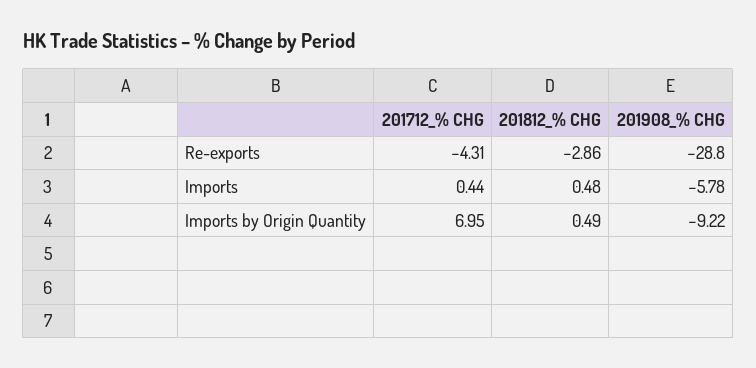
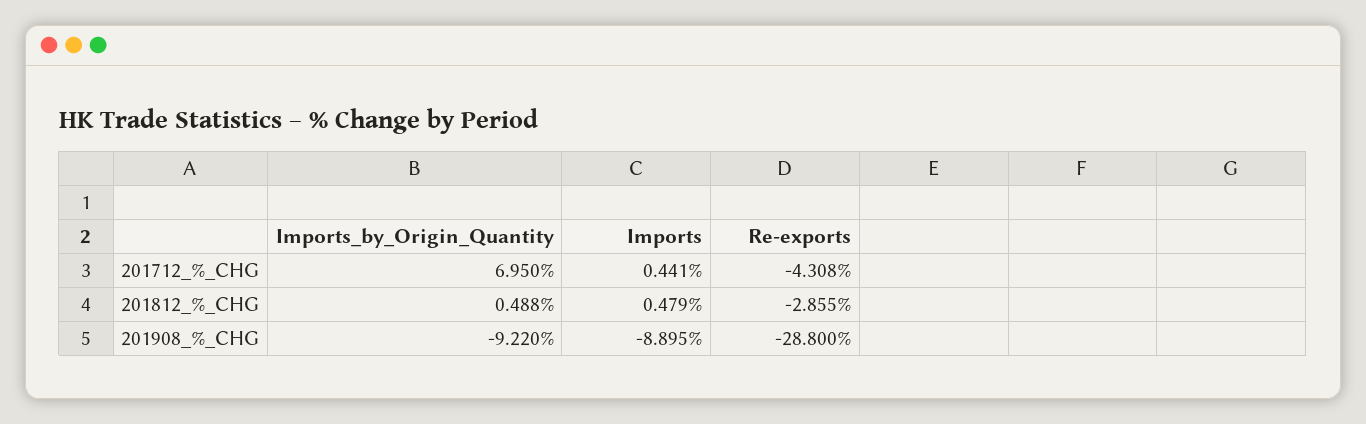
  {
    "201712_% CHG": {
      "Re-exports": -4.308,
      "Imports": 0.441,
      "Imports by Origin Quantity": 6.95
    },
    "201812_% CHG": {
      "Re-exports": -2.855,
      "Imports": 0.479,
      "Imports by Origin Quantity": 0.488
    },
    "201908_% CHG": {
      "Re-exports": -28.8,
-     "Imports": -5.78,
+     "Imports": -8.895,
      "Imports by Origin Quantity": -9.22
    }
  }

